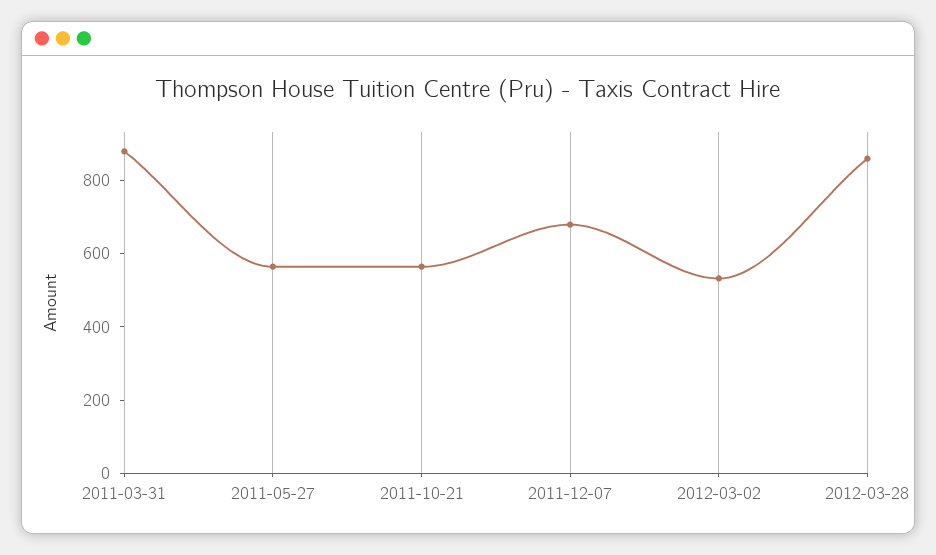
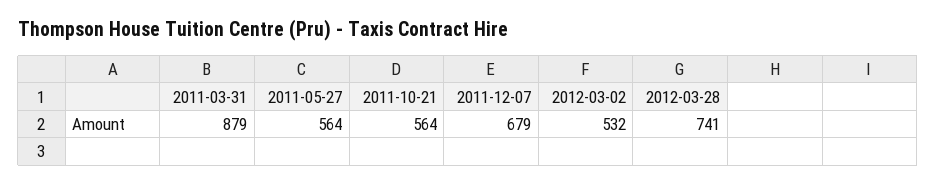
  {
    "2011-03-31": 879,
    "2011-05-27": 564,
    "2011-10-21": 564,
    "2011-12-07": 679,
    "2012-03-02": 532,
-   "2012-03-28": 850
+   "2012-03-28": 741
  }

